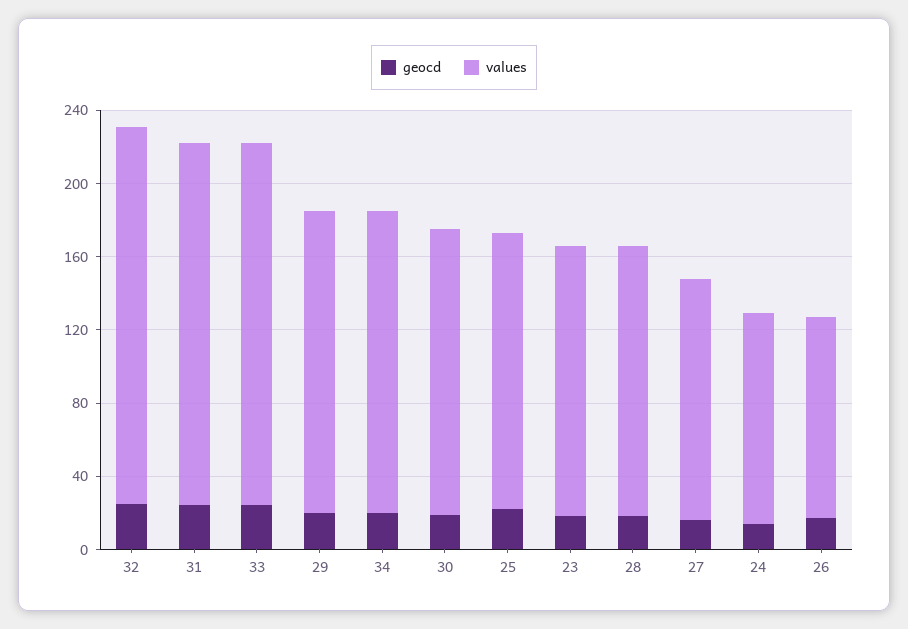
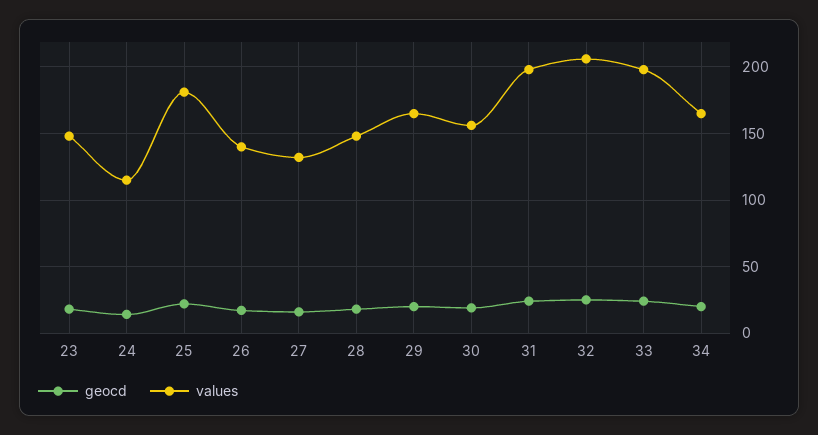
  {
    "geocd": {
      "32": 25,
      "31": 25,
      "33": 25,
      "29": 20,
      "34": 20,
      "30": 20,
      "25": 20,
      "23": 20,
      "28": 20,
      "27": 15,
      "24": 15,
      "26": 15
    },
    "values": {
      "32": 205,
      "31": 200,
      "33": 200,
      "29": 165,
      "34": 165,
      "30": 155,
-     "25": 150,
+     "25": 180,
      "23": 150,
      "28": 150,
      "27": 130,
      "24": 115,
-     "26": 110
+     "26": 140
    }
  }

